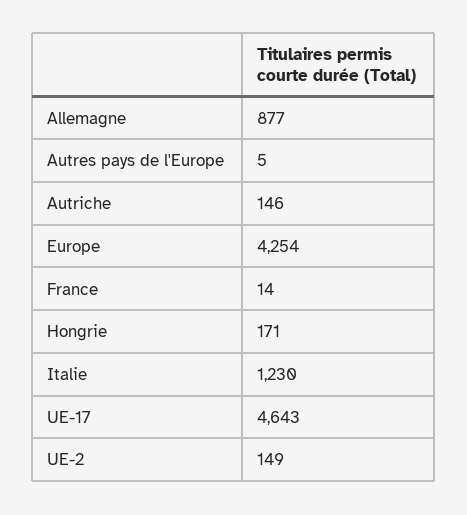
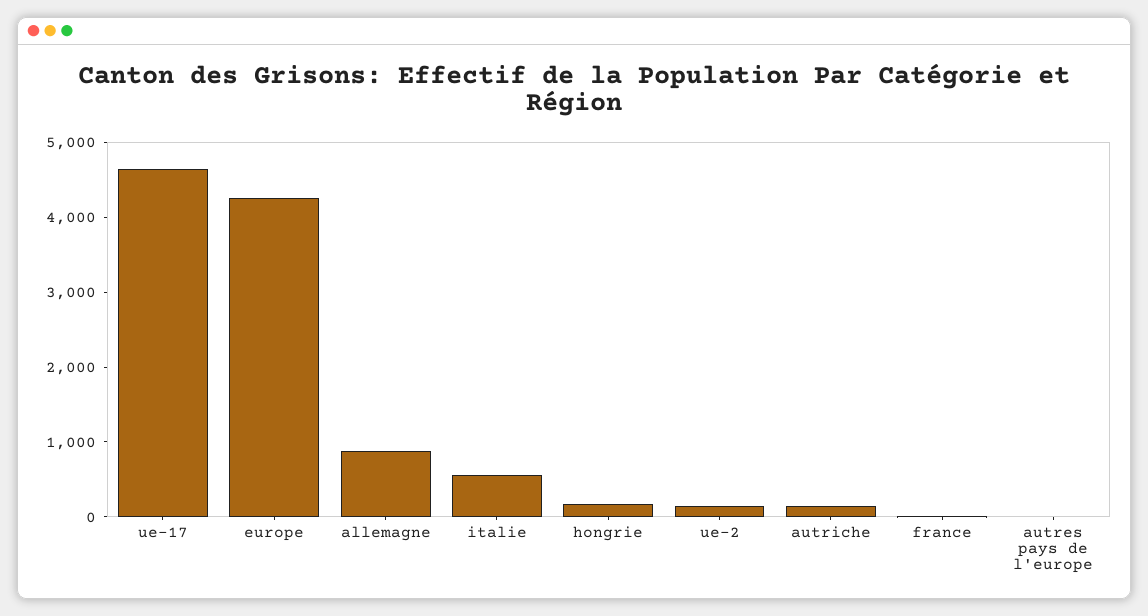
  {
    "Allemagne": 877,
    "Autres pays de l'Europe": 5,
    "Autriche": 146,
    "Europe": 4254,
    "France": 14,
    "Hongrie": 171,
-   "Italie": 1230,
+   "Italie": 600,
    "UE-17": 4643,
    "UE-2": 149
  }

